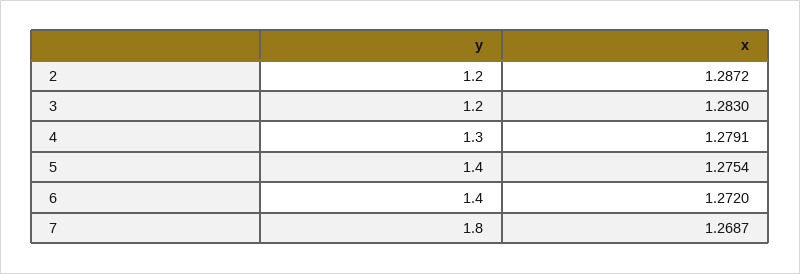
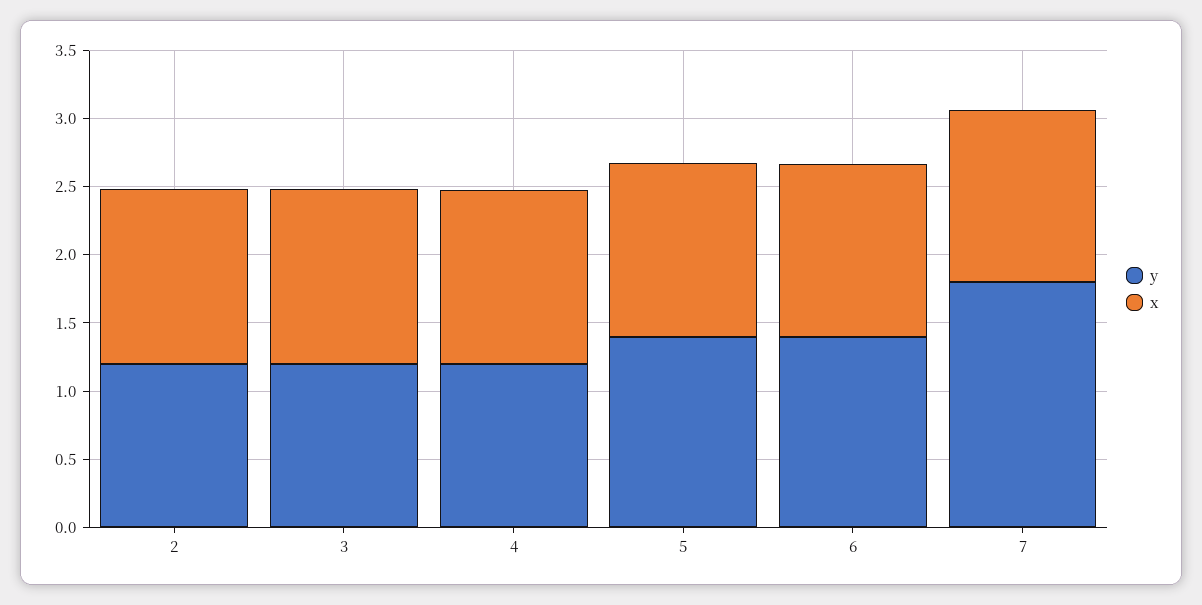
  {
    "y": {
      "2": 1.2,
      "3": 1.2,
-     "4": 1.3,
+     "4": 1.2,
      "5": 1.4,
      "6": 1.4,
      "7": 1.8
    },
    "x": {
      "2": 1.2872,
      "3": 1.283,
      "4": 1.2791,
      "5": 1.2754,
      "6": 1.272,
      "7": 1.2687
    }
  }

